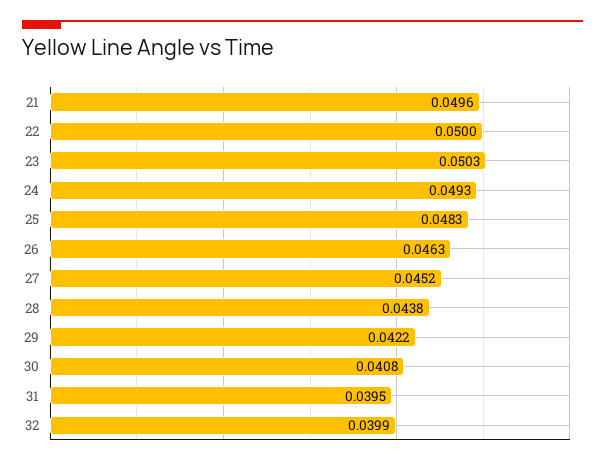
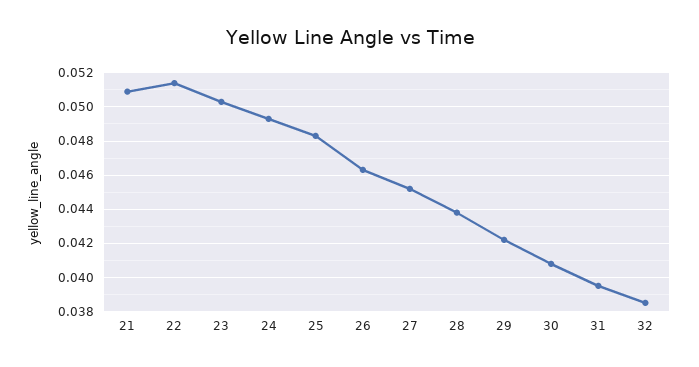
  {
-   "21": 0.0496,
+   "21": 0.051,
-   "22": 0.05,
+   "22": 0.0515,
    "23": 0.0503,
    "24": 0.0493,
    "25": 0.0483,
    "26": 0.0463,
    "27": 0.0452,
    "28": 0.0438,
    "29": 0.0422,
    "30": 0.0408,
    "31": 0.0395,
-   "32": 0.0399
+   "32": 0.0385
  }

